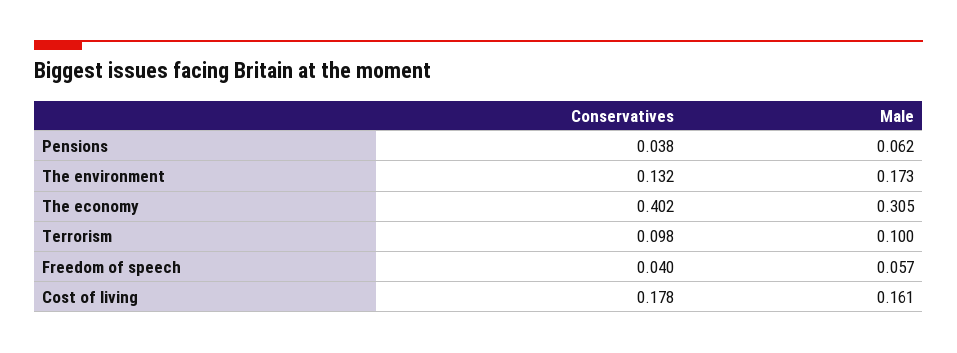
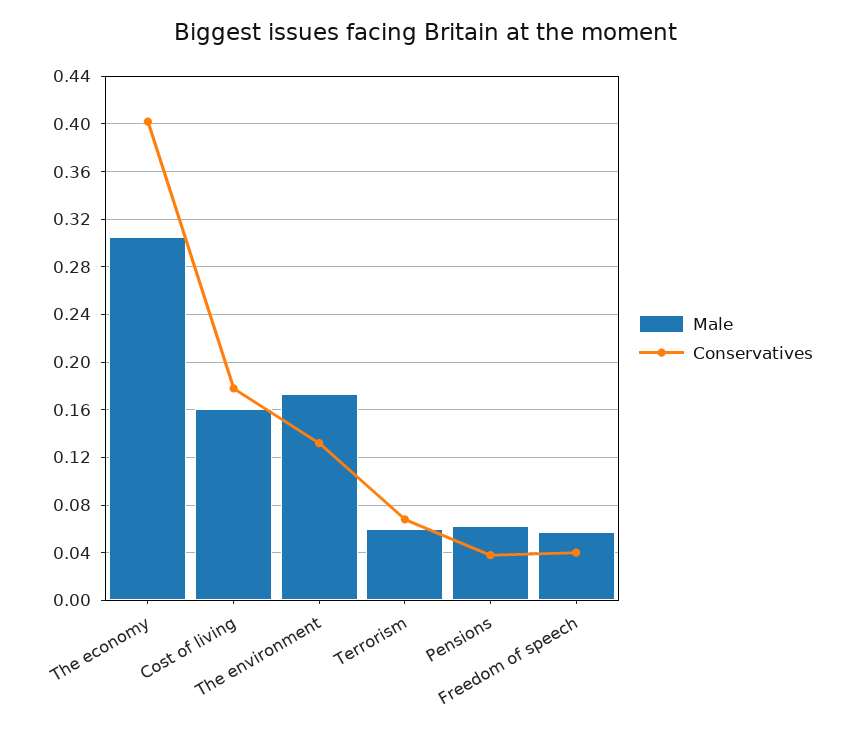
  {
    "Conservatives": {
      "Pensions": 0.038,
      "The environment": 0.132,
      "The economy": 0.402,
-     "Terrorism": 0.098,
+     "Terrorism": 0.07,
      "Freedom of speech": 0.04,
      "Cost of living": 0.178
    },
    "Male": {
      "Pensions": 0.062,
      "The environment": 0.173,
      "The economy": 0.305,
-     "Terrorism": 0.1,
+     "Terrorism": 0.06,
      "Freedom of speech": 0.057,
      "Cost of living": 0.161
    }
  }

